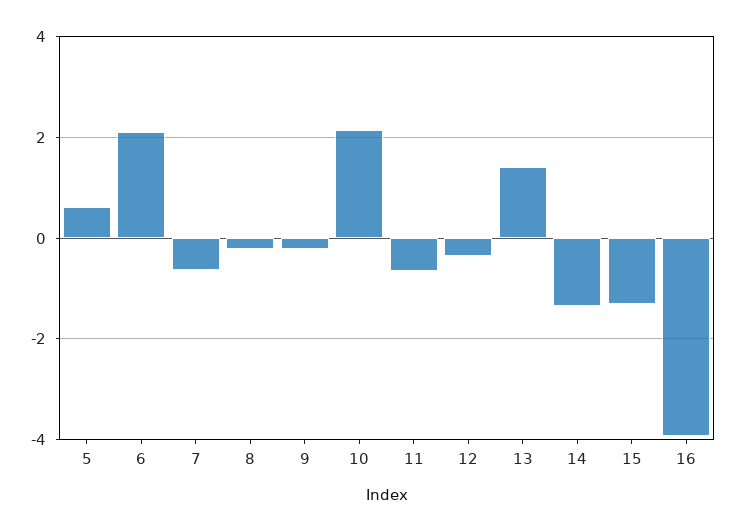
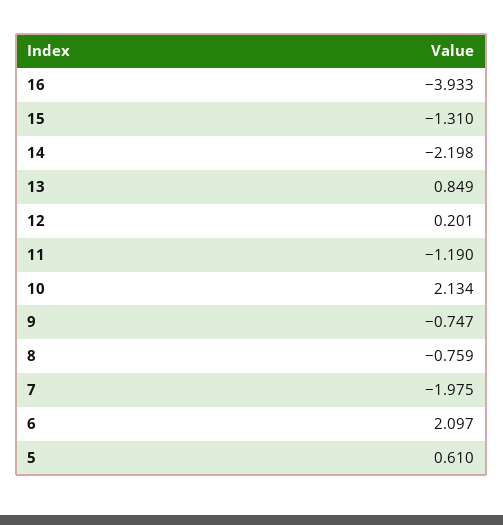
  {
    "5": 0.61,
    "6": 2.097,
-   "7": -0.6,
+   "7": -1.975,
-   "8": -0.2,
+   "8": -0.759,
-   "9": -0.2,
+   "9": -0.747,
    "10": 2.134,
-   "11": -0.6,
+   "11": -1.19,
-   "12": -0.4,
+   "12": 0.201,
-   "13": 1.4,
+   "13": 0.849,
-   "14": -1.4,
+   "14": -2.198,
    "15": -1.31,
    "16": -3.933
  }

